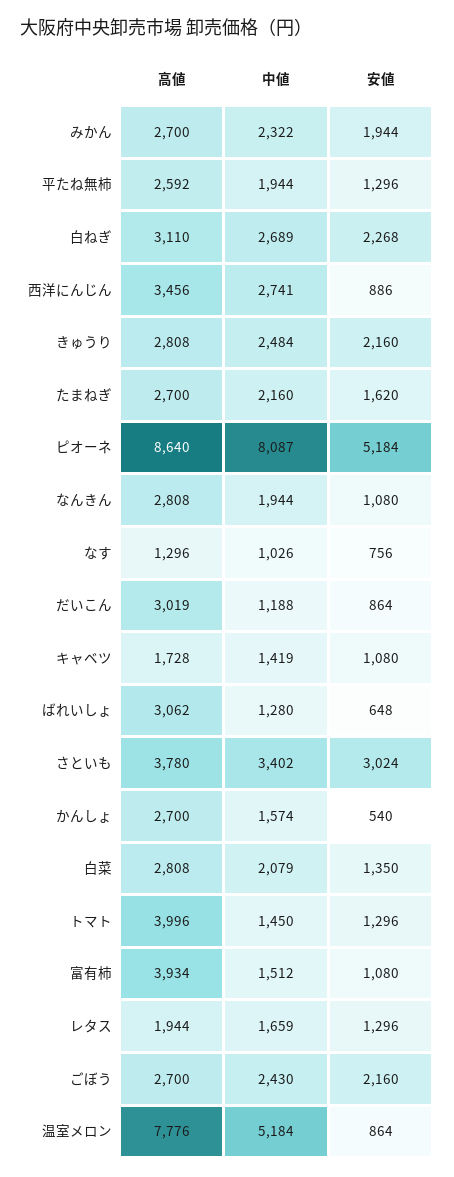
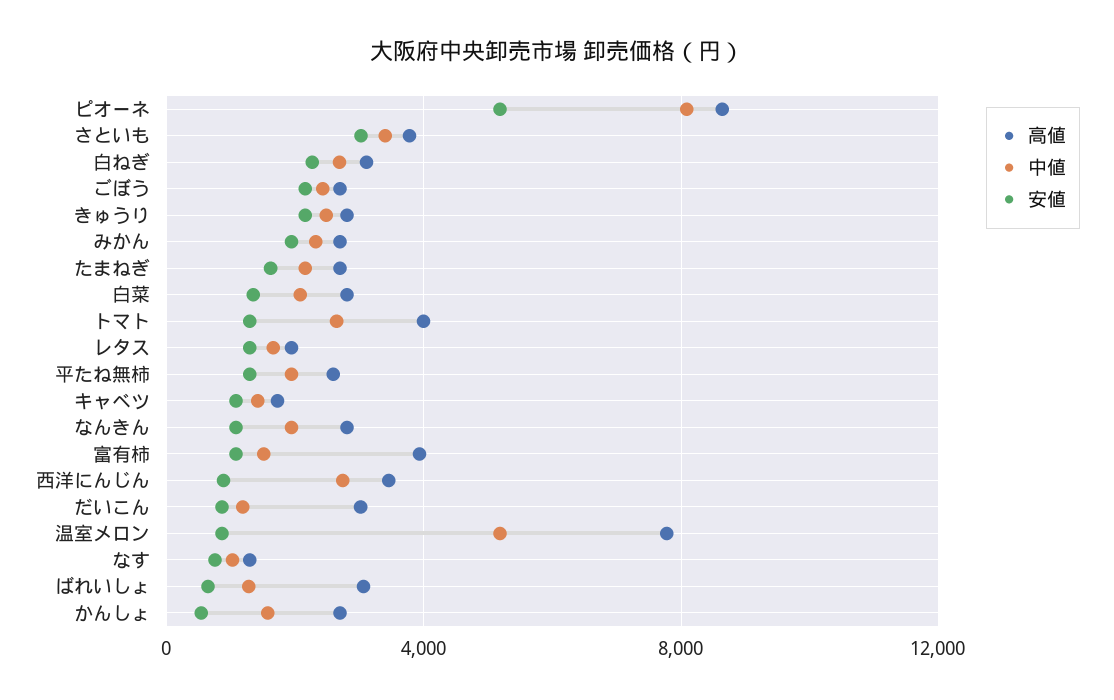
  {
    "高値": {
      "みかん": 2700,
      "平たね無柿": 2592,
      "白ねぎ": 3110,
      "西洋にんじん": 3456,
      "きゅうり": 2808,
      "たまねぎ": 2700,
      "ピオーネ": 8640,
      "なんきん": 2808,
      "なす": 1296,
      "だいこん": 3019,
      "キャベツ": 1728,
      "ばれいしょ": 3062,
      "さといも": 3780,
      "かんしょ": 2700,
      "白菜": 2808,
      "トマト": 3996,
      "富有柿": 3934,
      "レタス": 1944,
      "ごぼう": 2700,
      "温室メロン": 7776
    },
    "中値": {
      "みかん": 2322,
      "平たね無柿": 1944,
      "白ねぎ": 2689,
      "西洋にんじん": 2741,
      "きゅうり": 2484,
      "たまねぎ": 2160,
      "ピオーネ": 8087,
      "なんきん": 1944,
      "なす": 1026,
      "だいこん": 1188,
      "キャベツ": 1419,
      "ばれいしょ": 1280,
      "さといも": 3402,
      "かんしょ": 1574,
      "白菜": 2079,
-     "トマト": 1450,
+     "トマト": 2500,
      "富有柿": 1512,
      "レタス": 1659,
      "ごぼう": 2430,
      "温室メロン": 5184
    },
    "安値": {
      "みかん": 1944,
      "平たね無柿": 1296,
      "白ねぎ": 2268,
      "西洋にんじん": 886,
      "きゅうり": 2160,
      "たまねぎ": 1620,
      "ピオーネ": 5184,
      "なんきん": 1080,
      "なす": 756,
      "だいこん": 864,
      "キャベツ": 1080,
      "ばれいしょ": 648,
      "さといも": 3024,
      "かんしょ": 540,
      "白菜": 1350,
      "トマト": 1296,
      "富有柿": 1080,
      "レタス": 1296,
      "ごぼう": 2160,
      "温室メロン": 864
    }
  }

